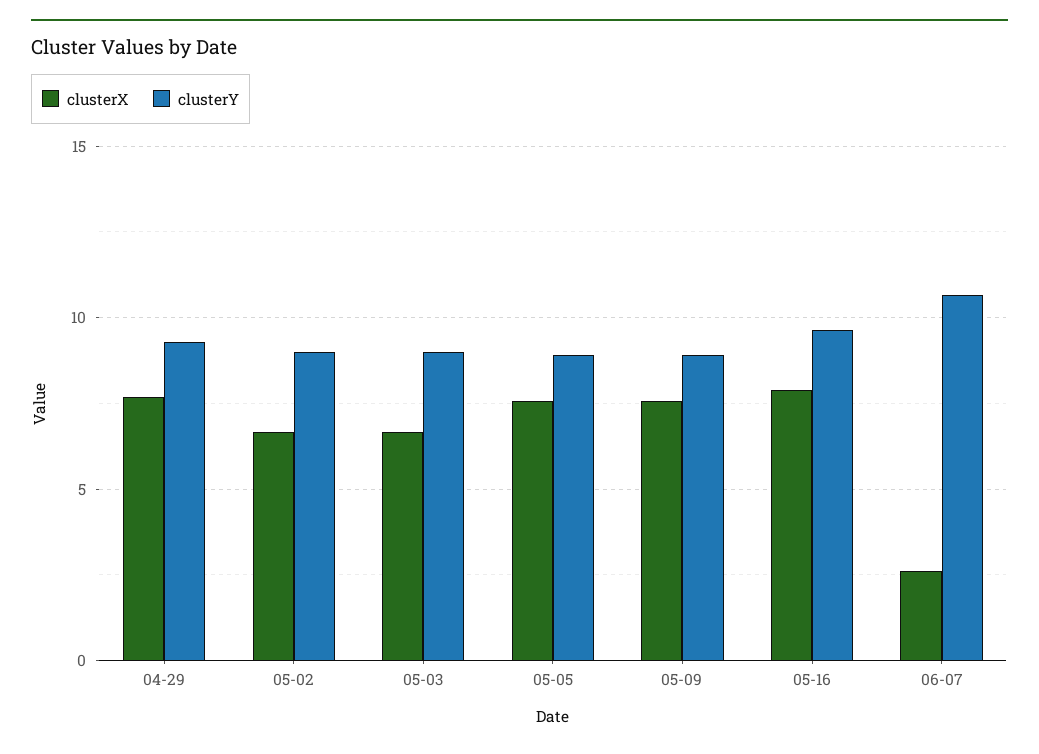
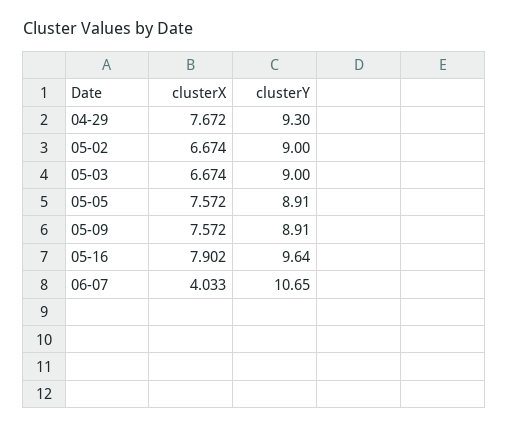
  {
    "clusterX": {
      "04-29": 7.672,
      "05-02": 6.674,
      "05-03": 6.674,
      "05-05": 7.572,
      "05-09": 7.572,
      "05-16": 7.902,
-     "06-07": 2.5
+     "06-07": 4.033
    },
    "clusterY": {
      "04-29": 9.3,
      "05-02": 9,
      "05-03": 9,
      "05-05": 8.91,
      "05-09": 8.91,
      "05-16": 9.64,
      "06-07": 10.65
    }
  }

